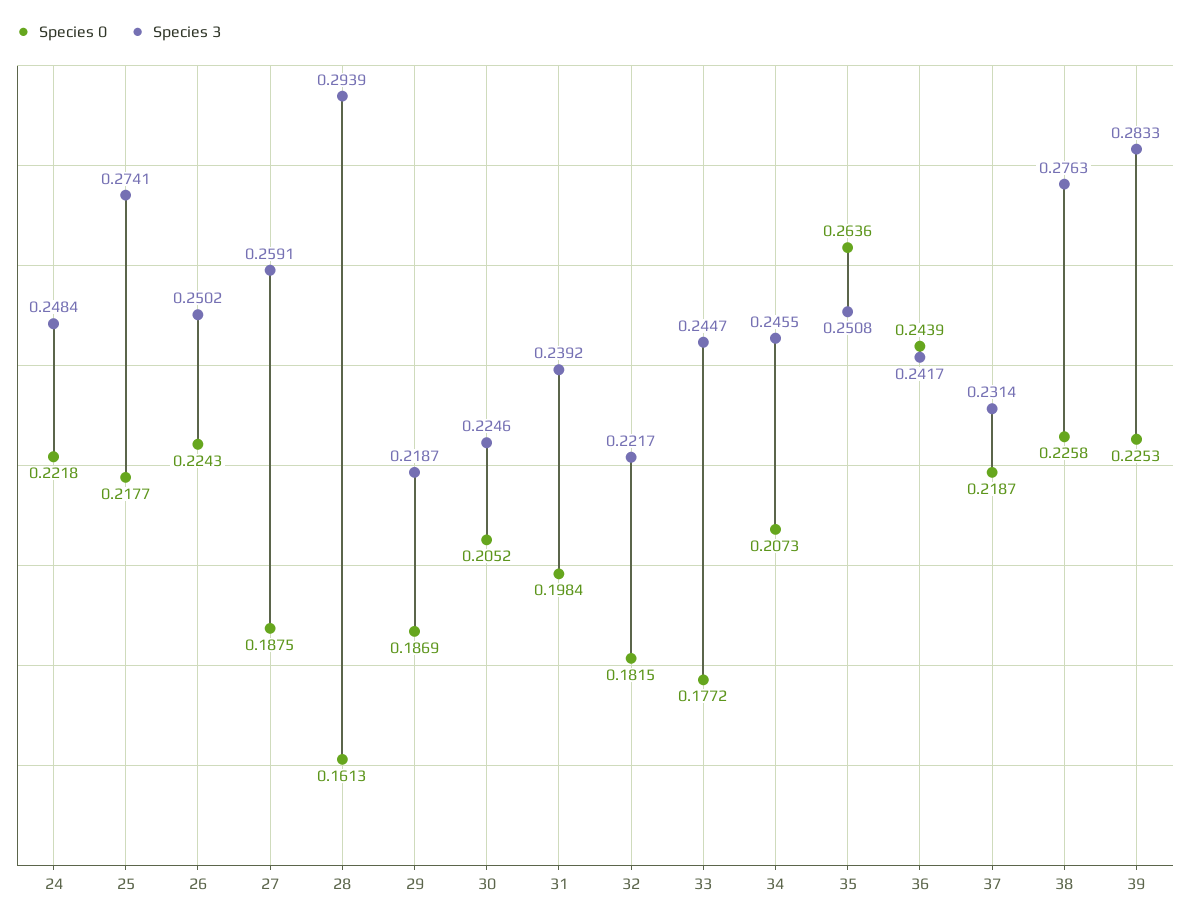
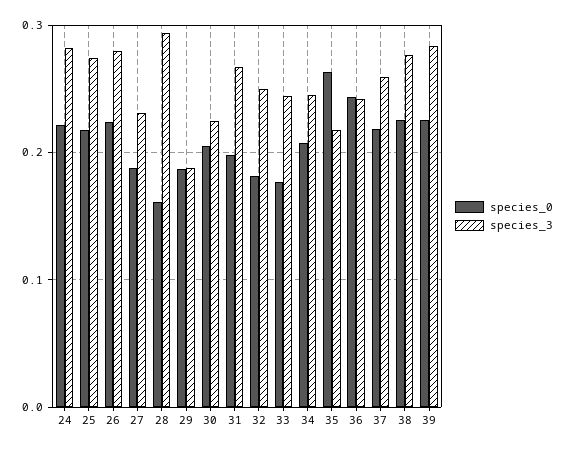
  {
    "Species 0": {
      "24": 0.2218,
      "25": 0.2177,
      "26": 0.2243,
      "27": 0.1875,
      "28": 0.1613,
      "29": 0.1869,
      "30": 0.2052,
      "31": 0.1984,
      "32": 0.1815,
      "33": 0.1772,
      "34": 0.2073,
      "35": 0.2636,
      "36": 0.2439,
      "37": 0.2187,
      "38": 0.2258,
      "39": 0.2253
    },
    "Species 3": {
-     "24": 0.2484,
+     "24": 0.28,
      "25": 0.2741,
-     "26": 0.2502,
+     "26": 0.28,
-     "27": 0.2591,
+     "27": 0.23,
      "28": 0.2939,
-     "29": 0.2187,
+     "29": 0.19,
      "30": 0.2246,
-     "31": 0.2392,
+     "31": 0.27,
-     "32": 0.2217,
+     "32": 0.25,
      "33": 0.2447,
      "34": 0.2455,
-     "35": 0.2508,
+     "35": 0.22,
      "36": 0.2417,
-     "37": 0.2314,
+     "37": 0.26,
      "38": 0.2763,
      "39": 0.2833
    }
  }

